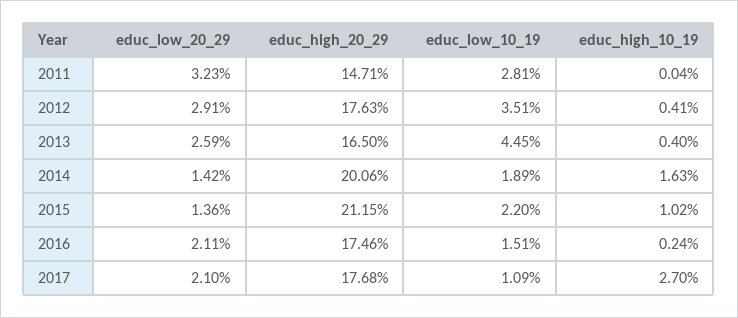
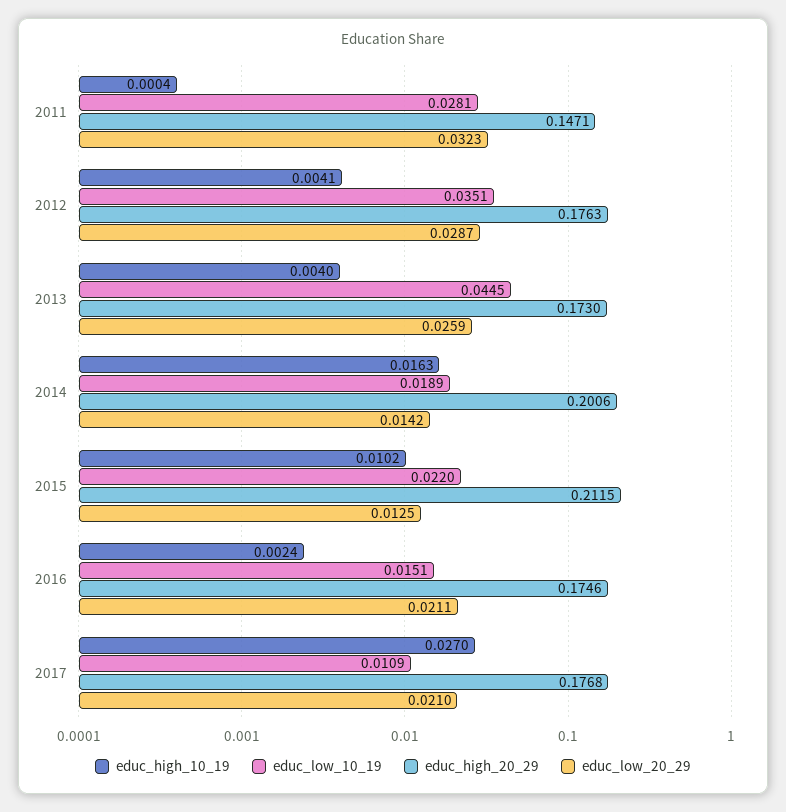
  {
    "educ_low_20_29": {
      "2011": 0.0323,
-     "2012": 0.0291,
+     "2012": 0.0287,
      "2013": 0.0259,
      "2014": 0.0142,
-     "2015": 0.0136,
+     "2015": 0.0125,
      "2016": 0.0211,
      "2017": 0.021
    },
    "educ_high_20_29": {
      "2011": 0.1471,
      "2012": 0.1763,
-     "2013": 0.165,
+     "2013": 0.173,
      "2014": 0.2006,
      "2015": 0.2115,
      "2016": 0.1746,
      "2017": 0.1768
    },
    "educ_low_10_19": {
      "2011": 0.0281,
      "2012": 0.0351,
      "2013": 0.0445,
      "2014": 0.0189,
      "2015": 0.022,
      "2016": 0.0151,
      "2017": 0.0109
    },
    "educ_high_10_19": {
      "2011": 0.0004,
      "2012": 0.0041,
      "2013": 0.004,
      "2014": 0.0163,
      "2015": 0.0102,
      "2016": 0.0024,
      "2017": 0.027
    }
  }

